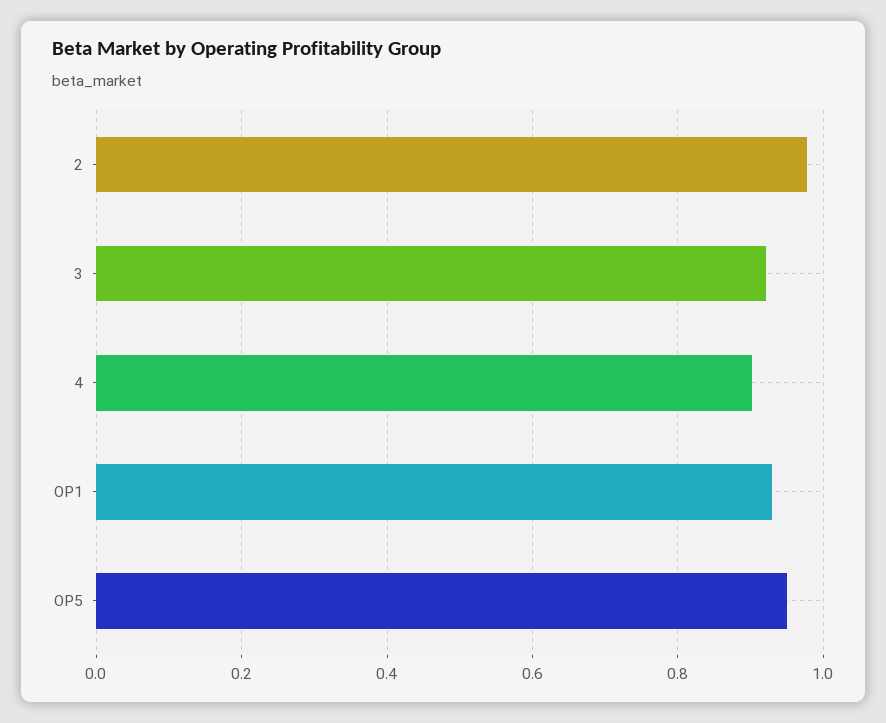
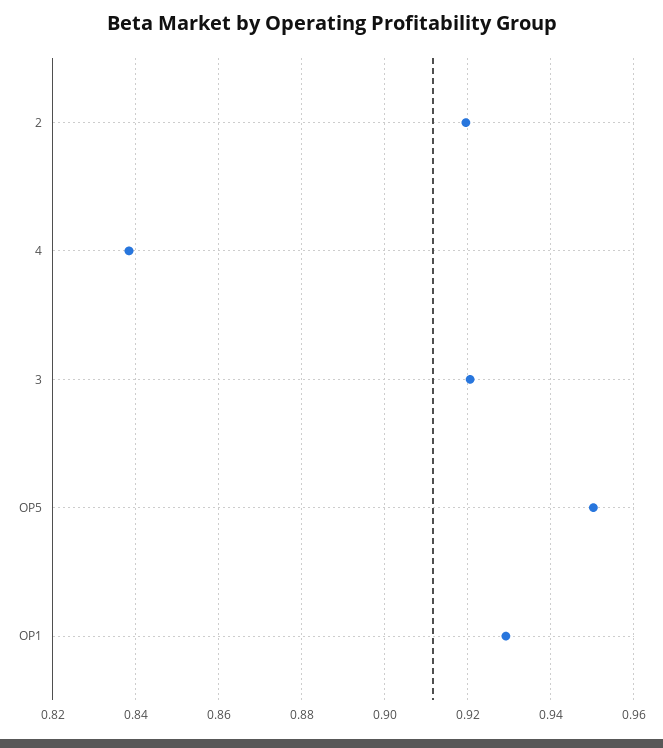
  {
-   "2": 0.98,
+   "2": 0.92,
    "3": 0.92,
-   "4": 0.9,
+   "4": 0.838,
    "OP1": 0.93,
    "OP5": 0.95
  }

